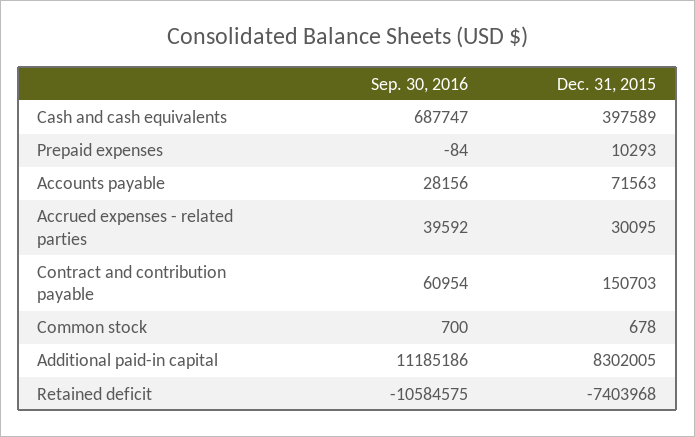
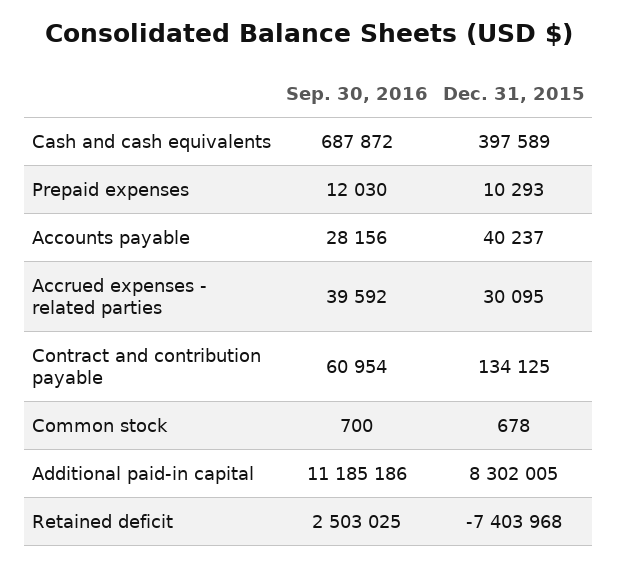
  {
    "Sep. 30, 2016": {
-     "Cash and cash equivalents": 687747,
+     "Cash and cash equivalents": 687872,
-     "Prepaid expenses": -84,
+     "Prepaid expenses": 12030,
      "Accounts payable": 28156,
      "Accrued expenses - related parties": 39592,
      "Contract and contribution payable": 60954,
      "Common stock": 700,
      "Additional paid-in capital": 11185186,
-     "Retained deficit": -10584575
+     "Retained deficit": 2503025
    },
    "Dec. 31, 2015": {
      "Cash and cash equivalents": 397589,
      "Prepaid expenses": 10293,
-     "Accounts payable": 71563,
+     "Accounts payable": 40237,
      "Accrued expenses - related parties": 30095,
-     "Contract and contribution payable": 150703,
+     "Contract and contribution payable": 134125,
      "Common stock": 678,
      "Additional paid-in capital": 8302005,
      "Retained deficit": -7403968
    }
  }

